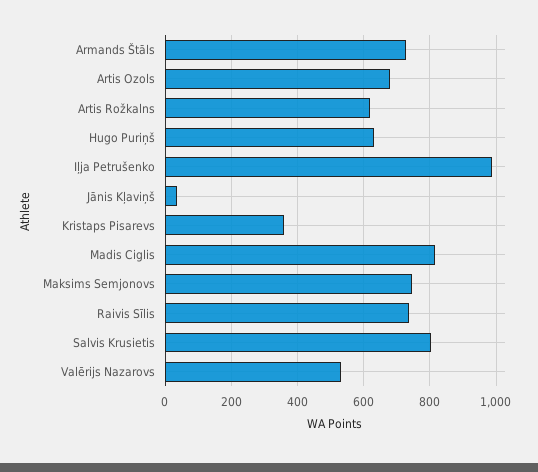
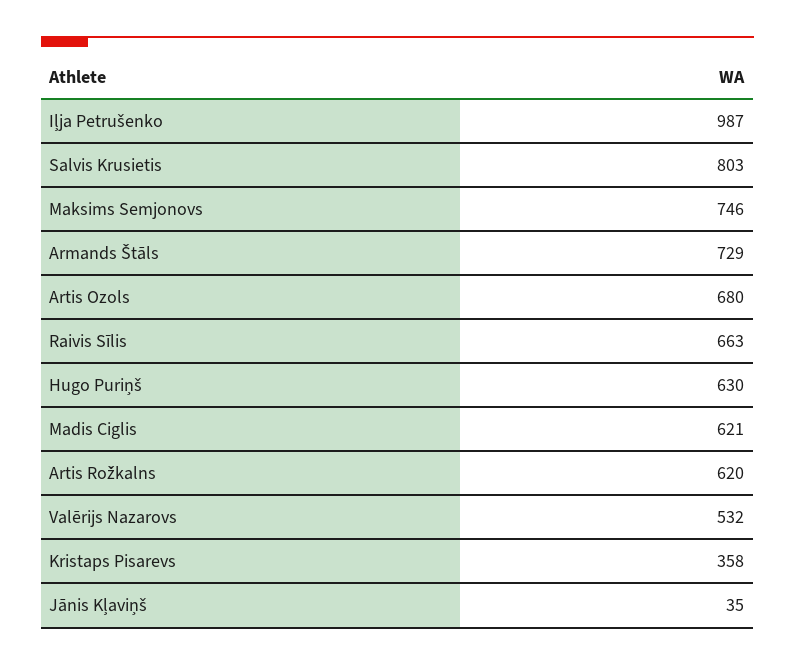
  {
    "Armands Štāls": 729,
    "Artis Ozols": 680,
    "Artis Rožkalns": 620,
    "Hugo Puriņš": 630,
    "Iļja Petrušenko": 987,
    "Jānis Kļaviņš": 35,
    "Kristaps Pisarevs": 358,
-   "Madis Ciglis": 820,
+   "Madis Ciglis": 621,
    "Maksims Semjonovs": 746,
-   "Raivis Sīlis": 740,
+   "Raivis Sīlis": 663,
    "Salvis Krusietis": 803,
    "Valērijs Nazarovs": 532
  }

